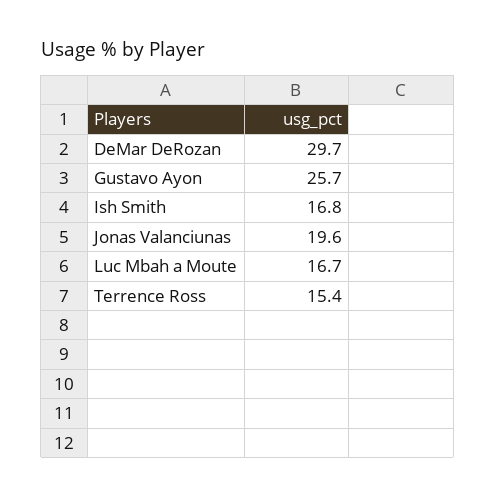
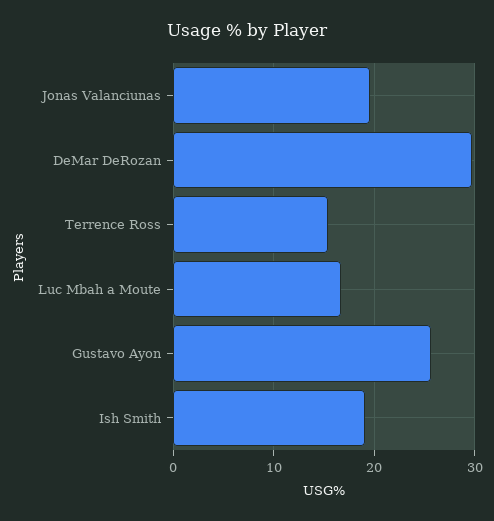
  {
    "DeMar DeRozan": 29.7,
    "Gustavo Ayon": 25.7,
-   "Ish Smith": 16.8,
+   "Ish Smith": 19,
    "Jonas Valanciunas": 19.6,
    "Luc Mbah a Moute": 16.7,
    "Terrence Ross": 15.4
  }

